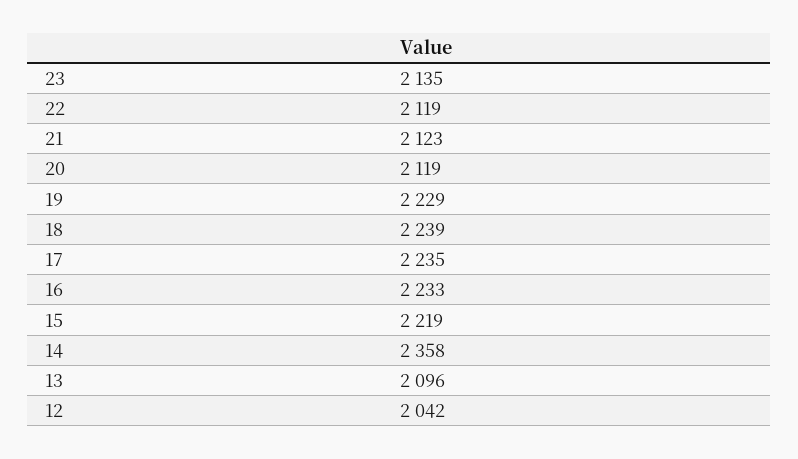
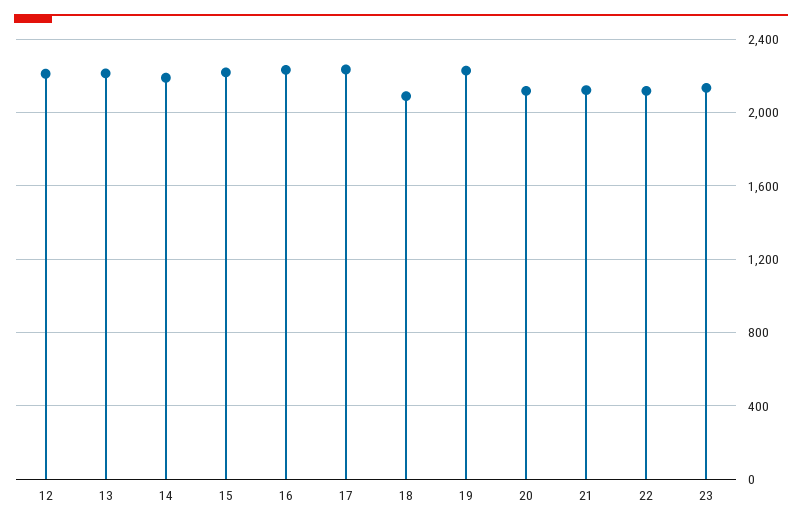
  {
    "23": 2135,
    "22": 2119,
    "21": 2123,
    "20": 2119,
    "19": 2229,
-   "18": 2239,
+   "18": 2100,
    "17": 2235,
    "16": 2233,
    "15": 2219,
-   "14": 2358,
+   "14": 2200,
-   "13": 2096,
+   "13": 2200,
-   "12": 2042
+   "12": 2200
  }

